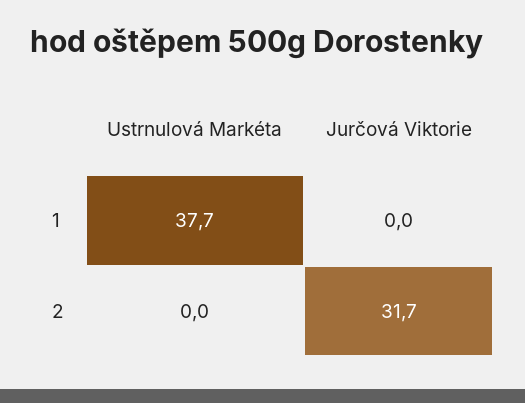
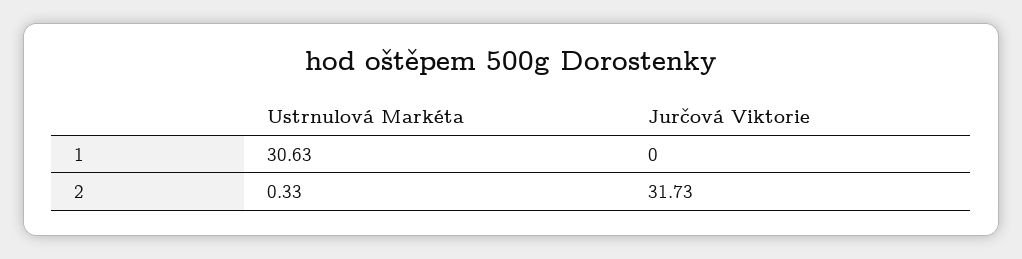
  {
    "Ustrnulová Markéta": {
-     "1": 37.7,
+     "1": 30.63,
-     "2": 0
+     "2": 0.33
    },
    "Jurčová Viktorie": {
      "1": 0,
      "2": 31.73
    }
  }

